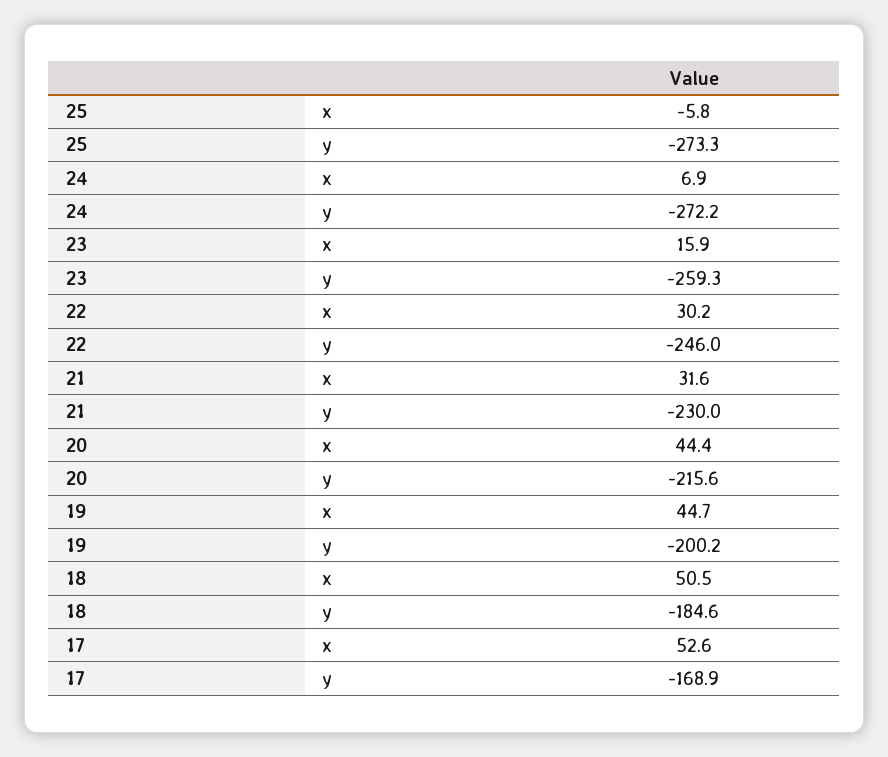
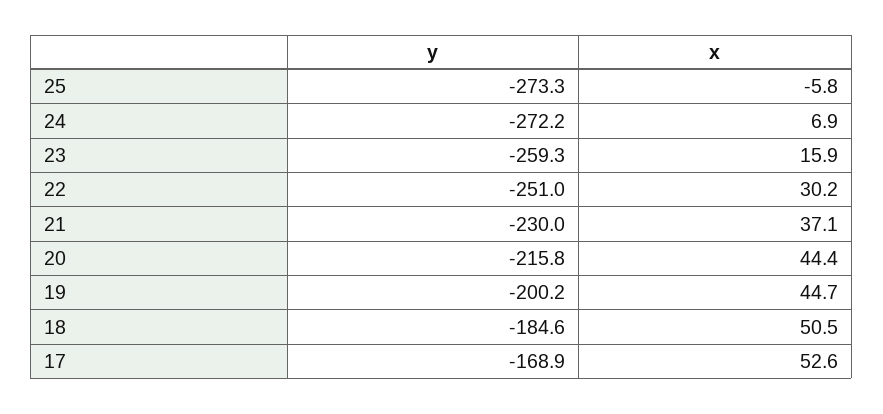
  {
    "25": {
      "x": -5.8,
      "y": -273.3
    },
    "24": {
      "x": 6.9,
      "y": -272.2
    },
    "23": {
      "x": 15.9,
      "y": -259.3
    },
    "22": {
      "x": 30.2,
-     "y": -246
+     "y": -251
    },
    "21": {
-     "x": 31.6,
+     "x": 37.1,
      "y": -230
    },
    "20": {
      "x": 44.4,
-     "y": -215.6
+     "y": -215.8
    },
    "19": {
      "x": 44.7,
      "y": -200.2
    },
    "18": {
      "x": 50.5,
      "y": -184.6
    },
    "17": {
      "x": 52.6,
      "y": -168.9
    }
  }

